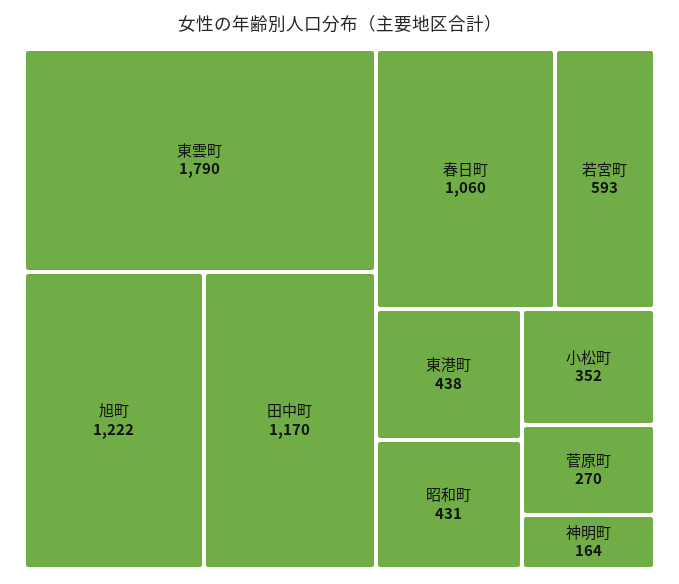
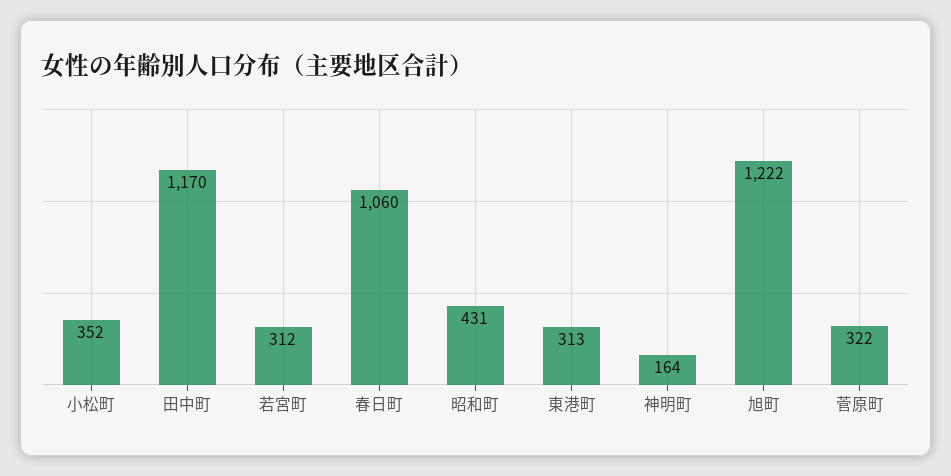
  {
-   "東雲町": 1790,
    "旭町": 1222,
    "田中町": 1170,
    "春日町": 1060,
-   "若宮町": 593,
+   "若宮町": 312,
-   "東港町": 438,
+   "東港町": 313,
    "昭和町": 431,
    "小松町": 352,
-   "菅原町": 270,
+   "菅原町": 322,
    "神明町": 164
  }

